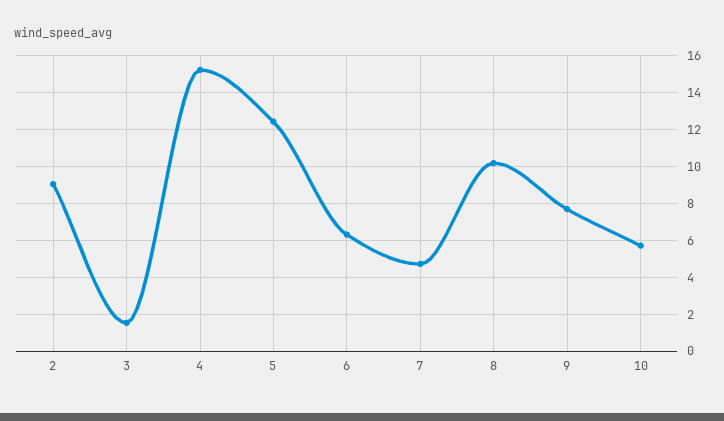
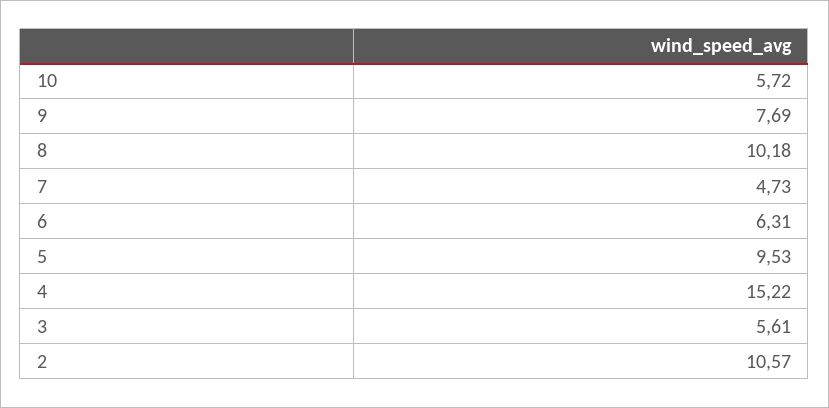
  {
-   "2": 9,
+   "2": 10.57,
-   "3": 1.5,
+   "3": 5.61,
    "4": 15.22,
-   "5": 12.5,
+   "5": 9.53,
    "6": 6.31,
    "7": 4.73,
    "8": 10.18,
    "9": 7.69,
    "10": 5.72
  }

